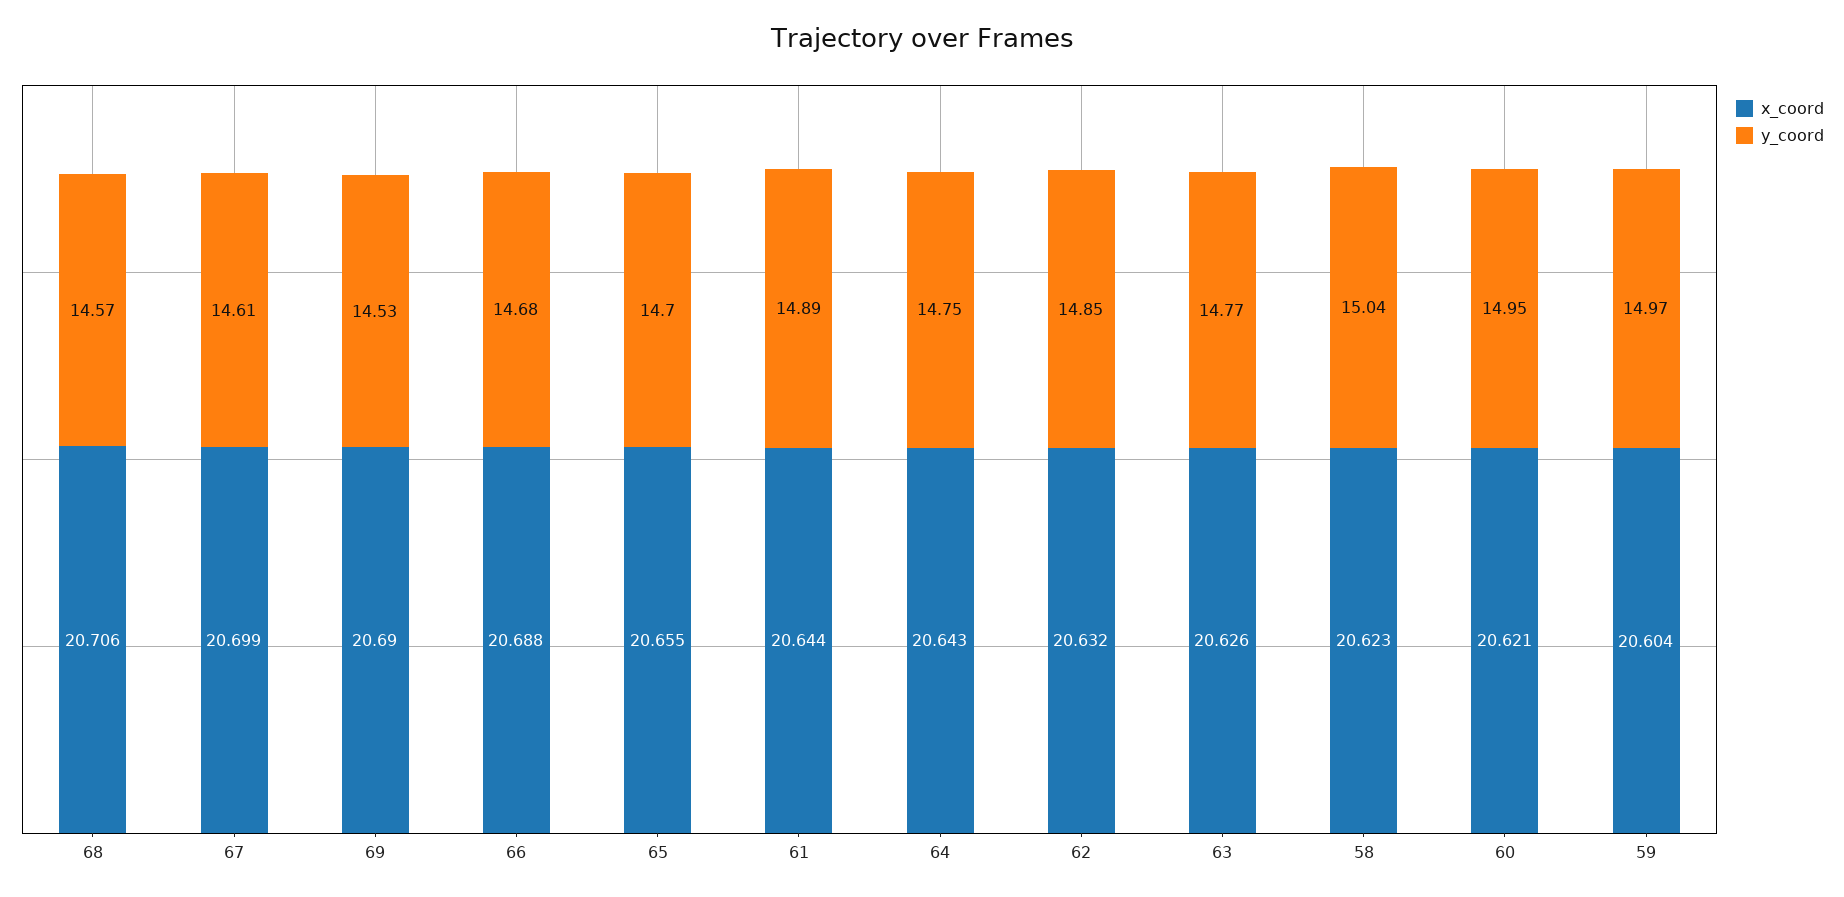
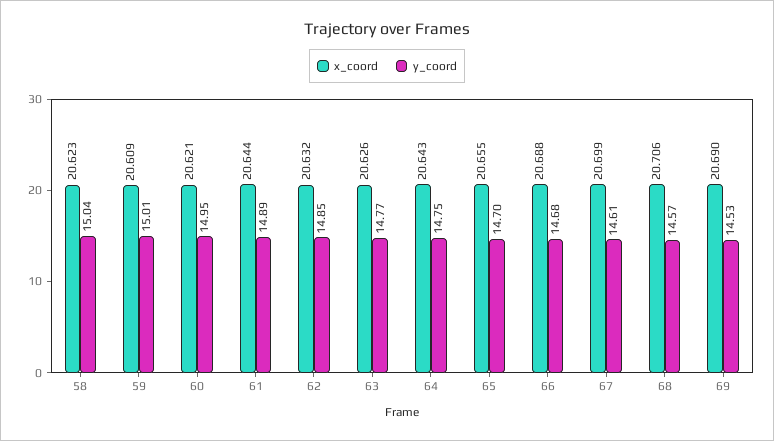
  {
    "x_coord": {
      "68": 20.706,
      "67": 20.699,
      "69": 20.69,
      "66": 20.688,
      "65": 20.655,
      "61": 20.644,
      "64": 20.643,
      "62": 20.632,
      "63": 20.626,
      "58": 20.623,
      "60": 20.621,
-     "59": 20.604
+     "59": 20.609
    },
    "y_coord": {
      "68": 14.57,
      "67": 14.61,
      "69": 14.53,
      "66": 14.68,
      "65": 14.7,
      "61": 14.89,
      "64": 14.75,
      "62": 14.85,
      "63": 14.77,
      "58": 15.04,
      "60": 14.95,
-     "59": 14.97
+     "59": 15.01
    }
  }

